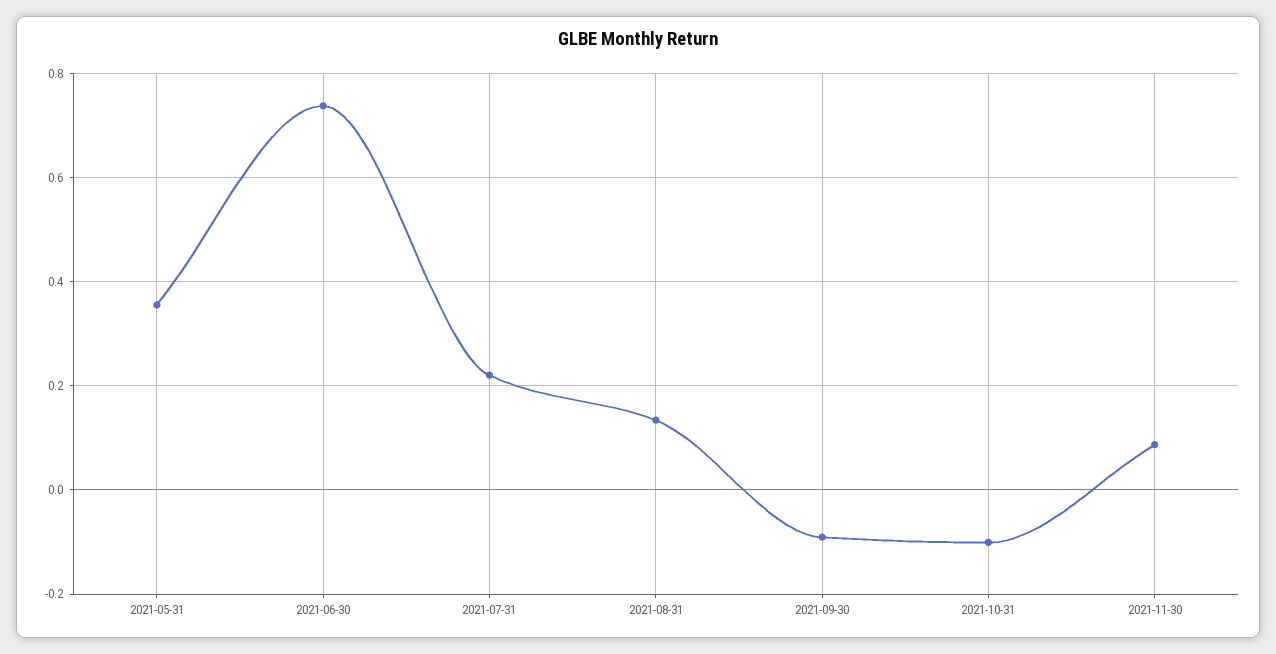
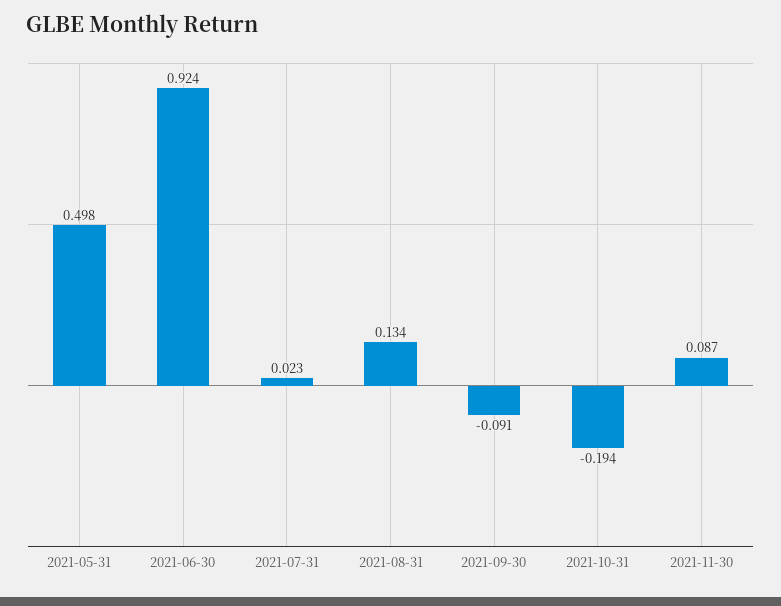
  {
-   "2021-05-31": 0.36,
+   "2021-05-31": 0.498,
-   "2021-06-30": 0.74,
+   "2021-06-30": 0.924,
-   "2021-07-31": 0.22,
+   "2021-07-31": 0.023,
    "2021-08-31": 0.134,
    "2021-09-30": -0.091,
-   "2021-10-31": -0.1,
+   "2021-10-31": -0.194,
    "2021-11-30": 0.087
  }

